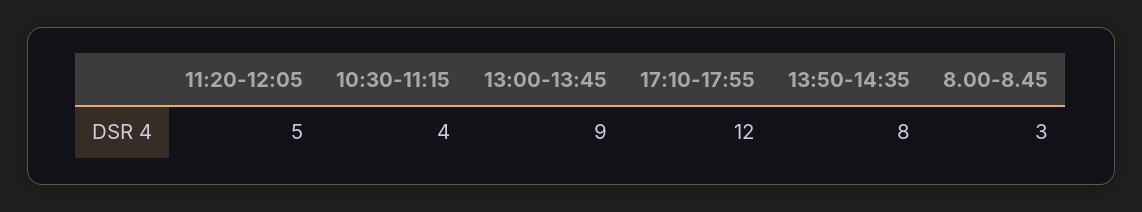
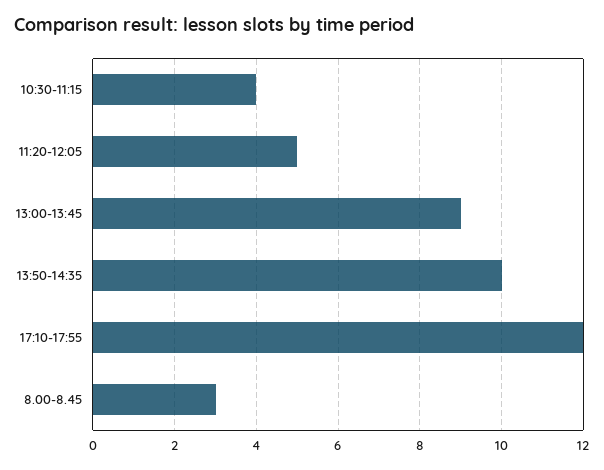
  {
    "11:20-12:05": 5,
    "10:30-11:15": 4,
    "13:00-13:45": 9,
    "17:10-17:55": 12,
-   "13:50-14:35": 8,
+   "13:50-14:35": 10,
    "8.00-8.45": 3
  }

